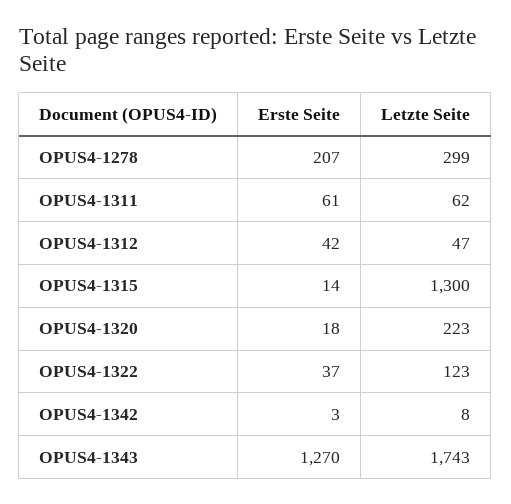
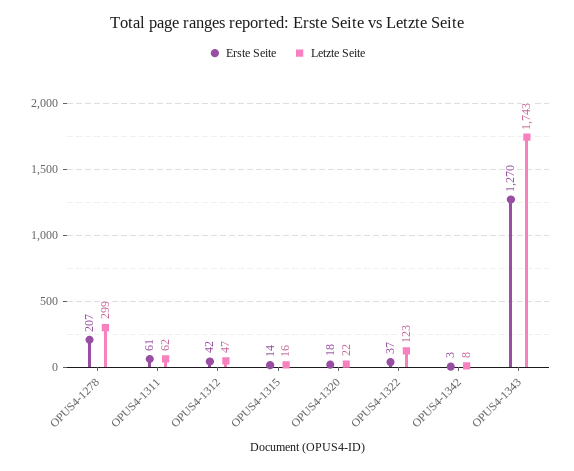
  {
    "Erste Seite": {
      "OPUS4-1278": 207,
      "OPUS4-1311": 61,
      "OPUS4-1312": 42,
      "OPUS4-1315": 14,
      "OPUS4-1320": 18,
      "OPUS4-1322": 37,
      "OPUS4-1342": 3,
      "OPUS4-1343": 1270
    },
    "Letzte Seite": {
      "OPUS4-1278": 299,
      "OPUS4-1311": 62,
      "OPUS4-1312": 47,
-     "OPUS4-1315": 1300,
+     "OPUS4-1315": 16,
-     "OPUS4-1320": 223,
+     "OPUS4-1320": 22,
      "OPUS4-1322": 123,
      "OPUS4-1342": 8,
      "OPUS4-1343": 1743
    }
  }

